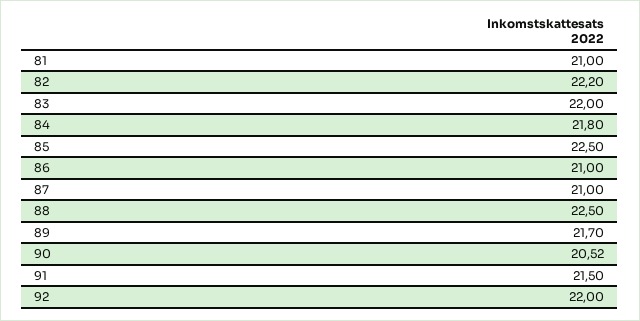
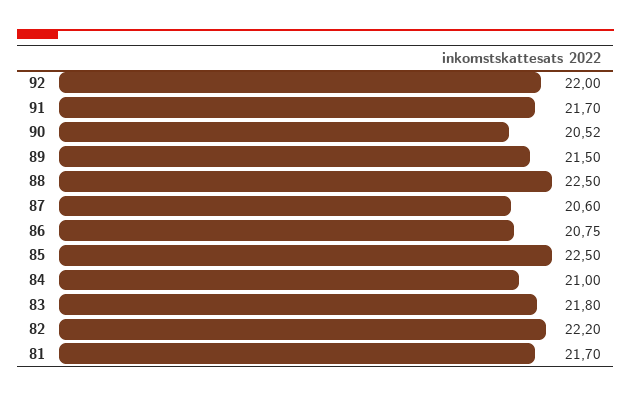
  {
-   "81": 21,
+   "81": 21.7,
    "82": 22.2,
-   "83": 22,
+   "83": 21.8,
-   "84": 21.8,
+   "84": 21,
    "85": 22.5,
-   "86": 21,
+   "86": 20.75,
-   "87": 21,
+   "87": 20.6,
    "88": 22.5,
-   "89": 21.7,
+   "89": 21.5,
    "90": 20.52,
-   "91": 21.5,
+   "91": 21.7,
    "92": 22
  }

